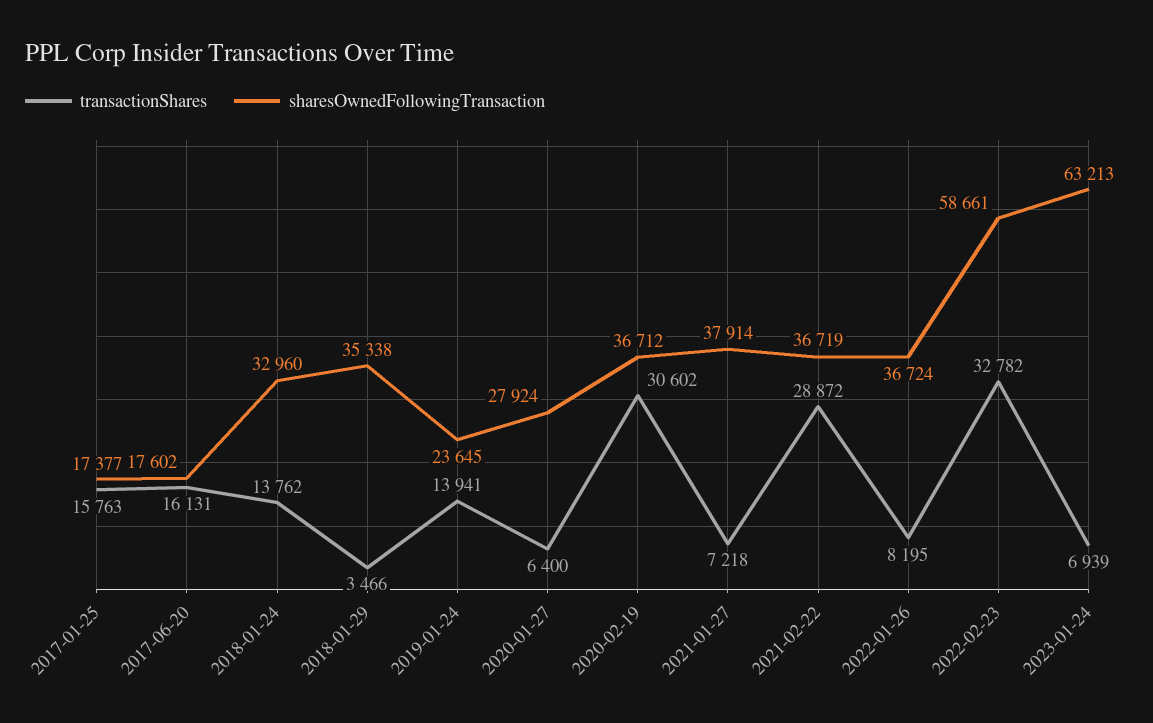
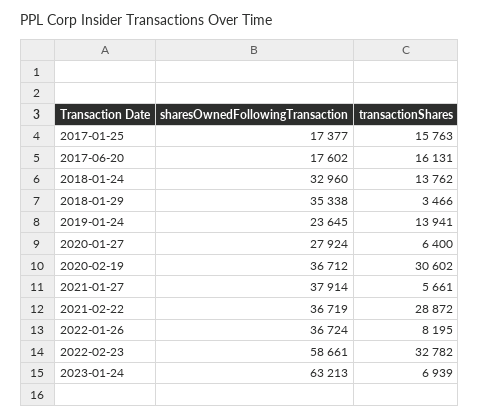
  {
    "transactionShares": {
      "2017-01-25": 15763,
      "2017-06-20": 16131,
      "2018-01-24": 13762,
      "2018-01-29": 3466,
      "2019-01-24": 13941,
      "2020-01-27": 6400,
      "2020-02-19": 30602,
-     "2021-01-27": 7218,
+     "2021-01-27": 5661,
      "2021-02-22": 28872,
      "2022-01-26": 8195,
      "2022-02-23": 32782,
      "2023-01-24": 6939
    },
    "sharesOwnedFollowingTransaction": {
      "2017-01-25": 17377,
      "2017-06-20": 17602,
      "2018-01-24": 32960,
      "2018-01-29": 35338,
      "2019-01-24": 23645,
      "2020-01-27": 27924,
      "2020-02-19": 36712,
      "2021-01-27": 37914,
      "2021-02-22": 36719,
      "2022-01-26": 36724,
      "2022-02-23": 58661,
      "2023-01-24": 63213
    }
  }

